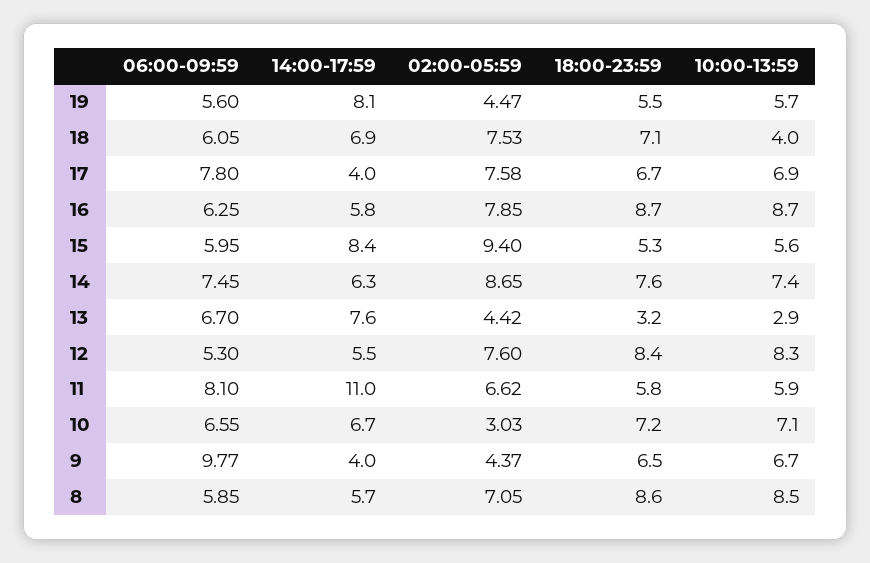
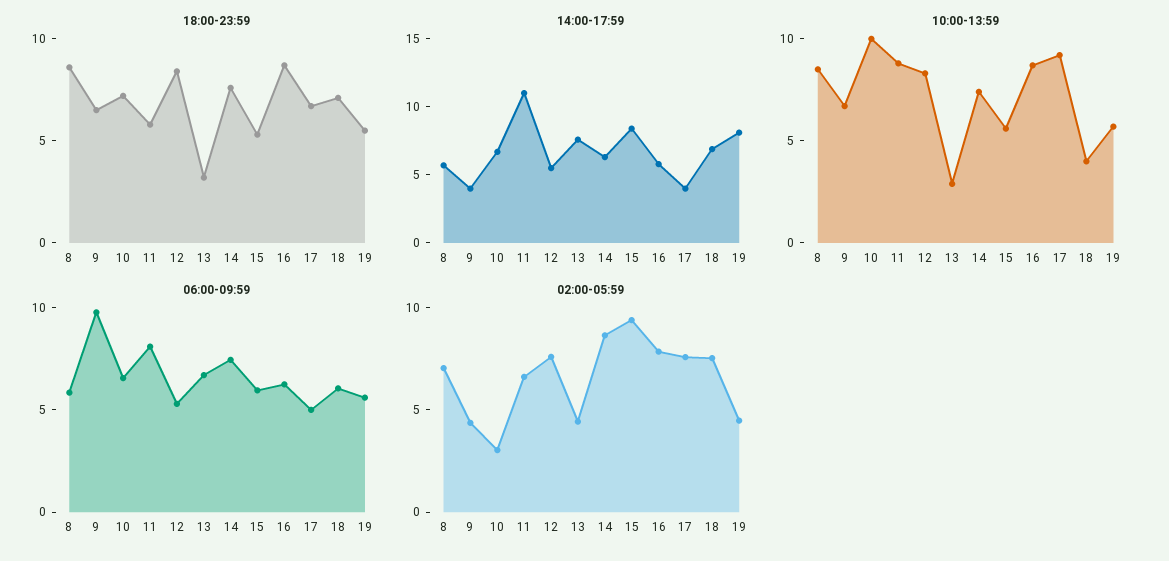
  {
    "06:00-09:59": {
      "19": 5.6,
      "18": 6.05,
-     "17": 7.8,
+     "17": 5,
      "16": 6.25,
      "15": 5.95,
      "14": 7.45,
      "13": 6.7,
      "12": 5.3,
      "11": 8.1,
      "10": 6.55,
      "9": 9.77,
      "8": 5.85
    },
    "14:00-17:59": {
      "19": 8.1,
      "18": 6.9,
      "17": 4,
      "16": 5.8,
      "15": 8.4,
      "14": 6.3,
      "13": 7.6,
      "12": 5.5,
      "11": 11,
      "10": 6.7,
      "9": 4,
      "8": 5.7
    },
    "02:00-05:59": {
      "19": 4.47,
      "18": 7.53,
      "17": 7.58,
      "16": 7.85,
      "15": 9.4,
      "14": 8.65,
      "13": 4.42,
      "12": 7.6,
      "11": 6.62,
      "10": 3.03,
      "9": 4.37,
      "8": 7.05
    },
    "18:00-23:59": {
      "19": 5.5,
      "18": 7.1,
      "17": 6.7,
      "16": 8.7,
      "15": 5.3,
      "14": 7.6,
      "13": 3.2,
      "12": 8.4,
      "11": 5.8,
      "10": 7.2,
      "9": 6.5,
      "8": 8.6
    },
    "10:00-13:59": {
      "19": 5.7,
      "18": 4,
-     "17": 6.9,
+     "17": 9,
      "16": 8.7,
      "15": 5.6,
      "14": 7.4,
      "13": 2.9,
      "12": 8.3,
-     "11": 5.9,
+     "11": 9,
-     "10": 7.1,
+     "10": 10,
      "9": 6.7,
      "8": 8.5
    }
  }

